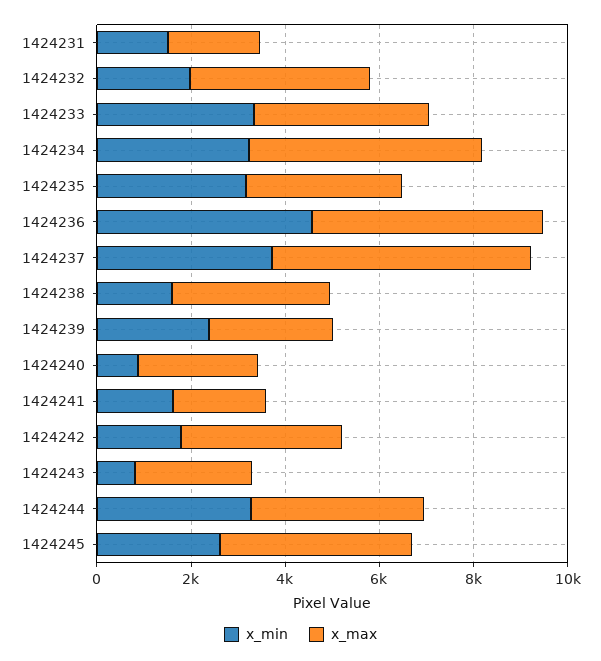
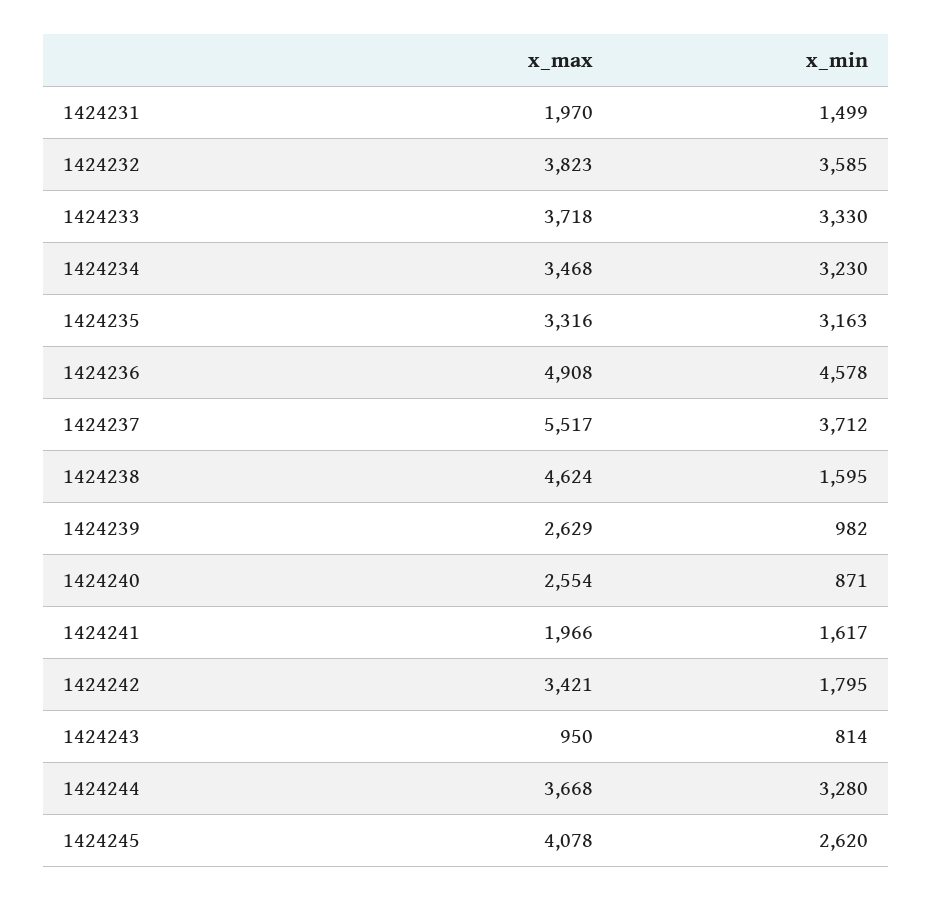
  {
    "x_min": {
      "1424231": 1499,
-     "1424232": 2000,
+     "1424232": 3585,
      "1424233": 3330,
      "1424234": 3230,
      "1424235": 3163,
      "1424236": 4578,
      "1424237": 3712,
      "1424238": 1595,
-     "1424239": 2500,
+     "1424239": 982,
      "1424240": 871,
      "1424241": 1617,
      "1424242": 1795,
      "1424243": 814,
      "1424244": 3280,
      "1424245": 2620
    },
    "x_max": {
      "1424231": 1970,
      "1424232": 3823,
      "1424233": 3718,
-     "1424234": 5000,
+     "1424234": 3468,
      "1424235": 3316,
      "1424236": 4908,
      "1424237": 5517,
-     "1424238": 3500,
+     "1424238": 4624,
      "1424239": 2629,
      "1424240": 2554,
      "1424241": 1966,
      "1424242": 3421,
-     "1424243": 2500,
+     "1424243": 950,
      "1424244": 3668,
      "1424245": 4078
    }
  }

